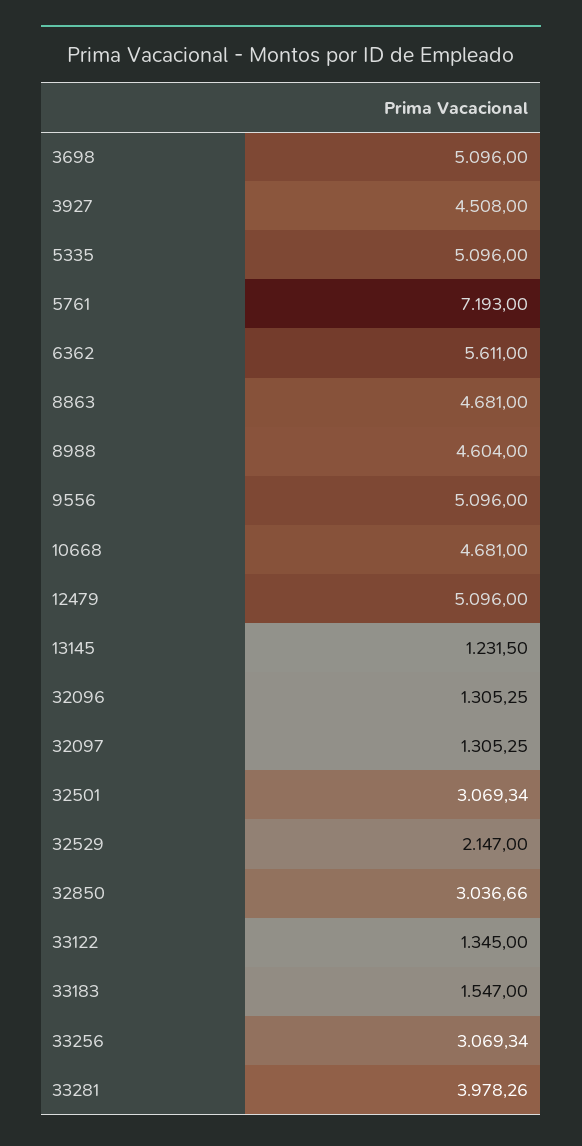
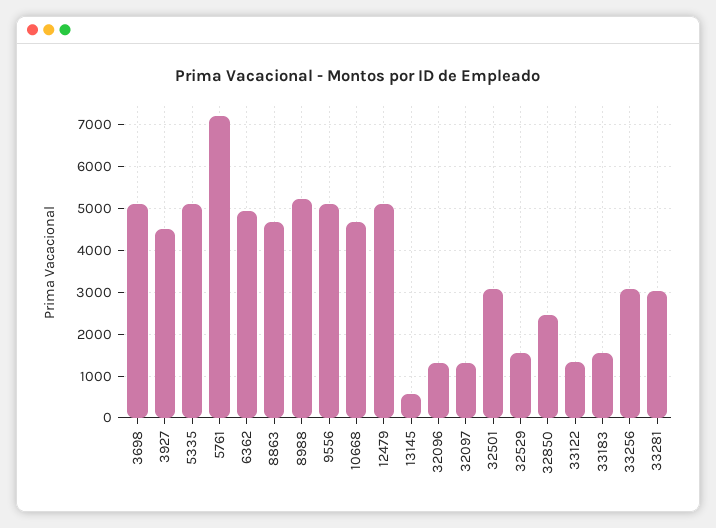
  {
    "3698": 5096,
    "3927": 4508,
    "5335": 5096,
    "5761": 7193,
-   "6362": 5611,
+   "6362": 5000,
    "8863": 4681,
-   "8988": 4604,
+   "8988": 5200,
    "9556": 5096,
    "10668": 4681,
    "12479": 5096,
-   "13145": 1231.5,
+   "13145": 600,
    "32096": 1305.25,
    "32097": 1305.25,
    "32501": 3069.34,
-   "32529": 2147,
+   "32529": 1600,
-   "32850": 3036.66,
+   "32850": 2400,
    "33122": 1345,
    "33183": 1547,
    "33256": 3069.34,
-   "33281": 3978.26
+   "33281": 3000
  }

